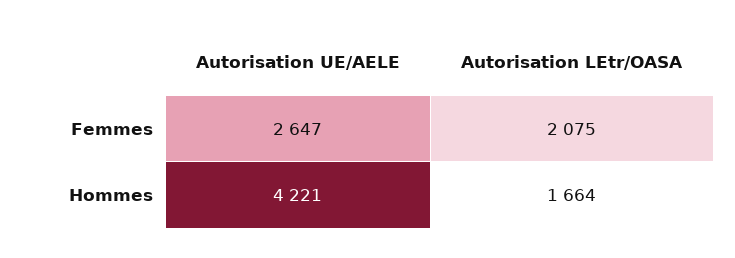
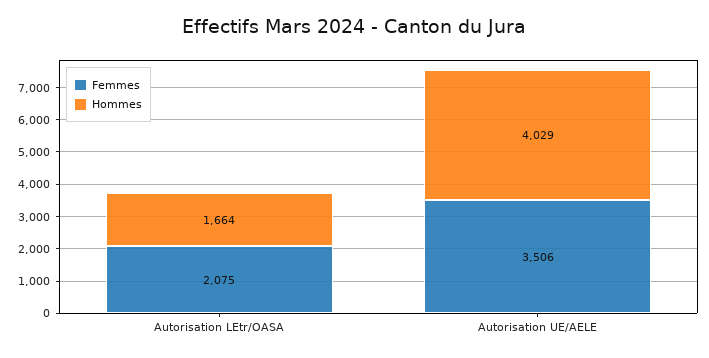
  {
    "Femmes": {
-     "Autorisation UE/AELE": 2647,
+     "Autorisation UE/AELE": 3506,
      "Autorisation LEtr/OASA": 2075
    },
    "Hommes": {
-     "Autorisation UE/AELE": 4221,
+     "Autorisation UE/AELE": 4029,
      "Autorisation LEtr/OASA": 1664
    }
  }

